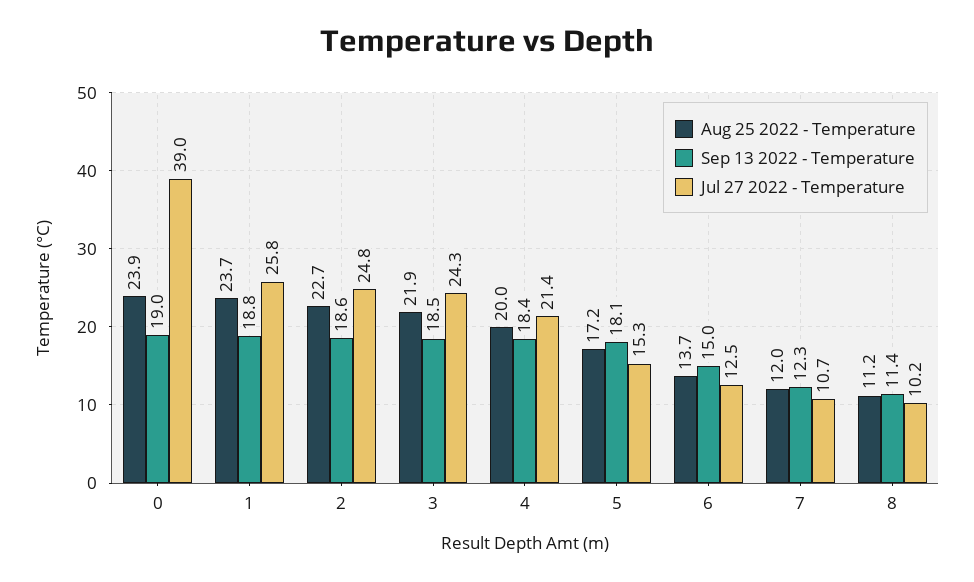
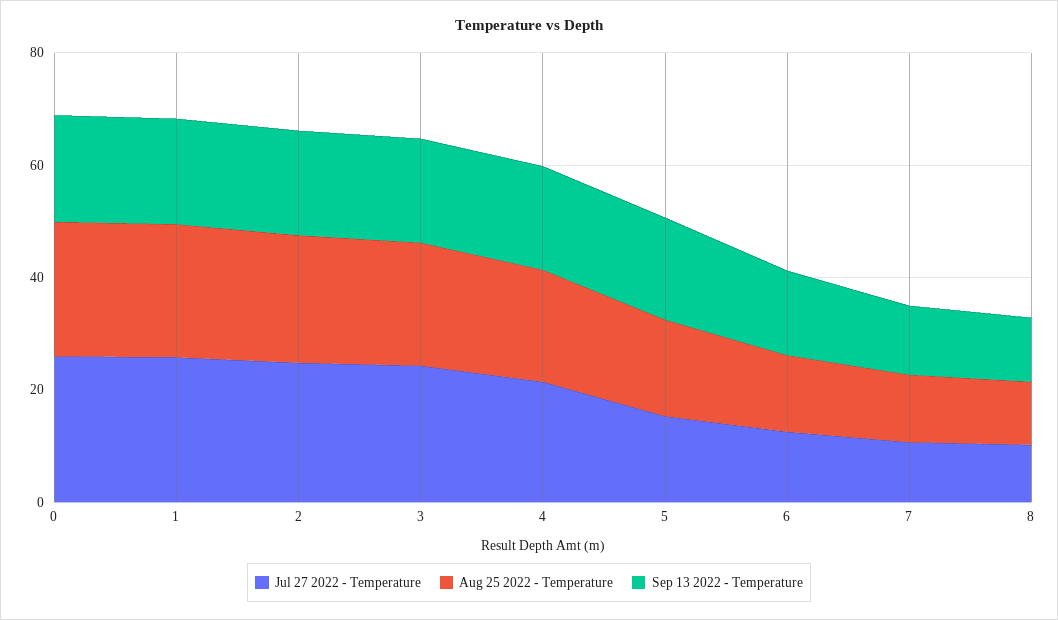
  {
    "Aug 25 2022 - Temperature": {
      "0": 23.9,
      "1": 23.7,
      "2": 22.7,
      "3": 21.9,
      "4": 20,
      "5": 17.2,
      "6": 13.7,
      "7": 12,
      "8": 11.2
    },
    "Sep 13 2022 - Temperature": {
      "0": 19,
      "1": 18.8,
      "2": 18.6,
      "3": 18.5,
      "4": 18.4,
      "5": 18.1,
      "6": 15,
      "7": 12.3,
      "8": 11.4
    },
    "Jul 27 2022 - Temperature": {
-     "0": 39,
+     "0": 25,
      "1": 25.8,
      "2": 24.8,
      "3": 24.3,
      "4": 21.4,
      "5": 15.3,
      "6": 12.5,
      "7": 10.7,
      "8": 10.2
    }
  }

